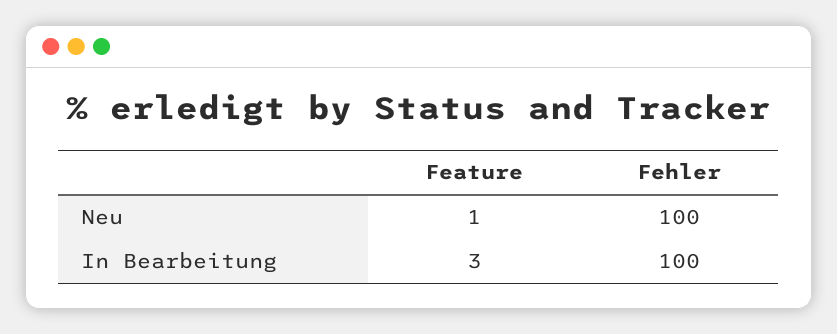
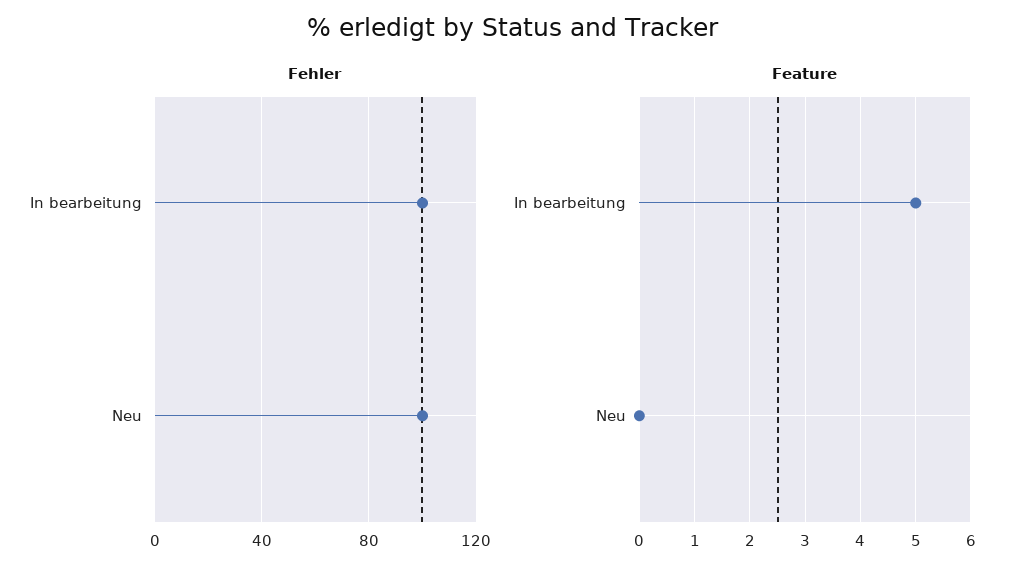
  {
    "Feature": {
-     "Neu": 1,
+     "Neu": 0,
-     "In Bearbeitung": 3
+     "In Bearbeitung": 5
    },
    "Fehler": {
      "Neu": 100,
      "In Bearbeitung": 100
    }
  }

